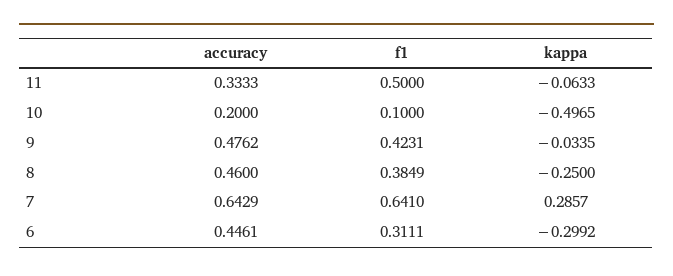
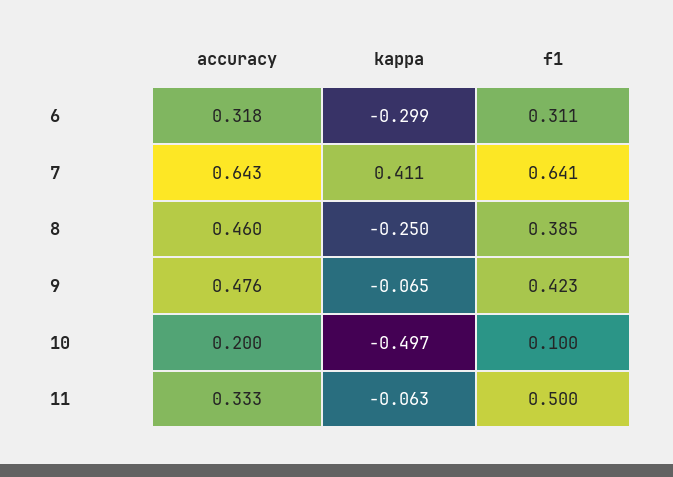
  {
    "accuracy": {
      "11": 0.3333,
      "10": 0.2,
      "9": 0.4762,
      "8": 0.46,
      "7": 0.6429,
-     "6": 0.4461
+     "6": 0.318
    },
    "f1": {
      "11": 0.5,
      "10": 0.1,
      "9": 0.4231,
      "8": 0.3849,
      "7": 0.641,
      "6": 0.3111
    },
    "kappa": {
      "11": -0.0633,
      "10": -0.4965,
-     "9": -0.0335,
+     "9": -0.065,
      "8": -0.25,
-     "7": 0.2857,
+     "7": 0.411,
      "6": -0.2992
    }
  }

